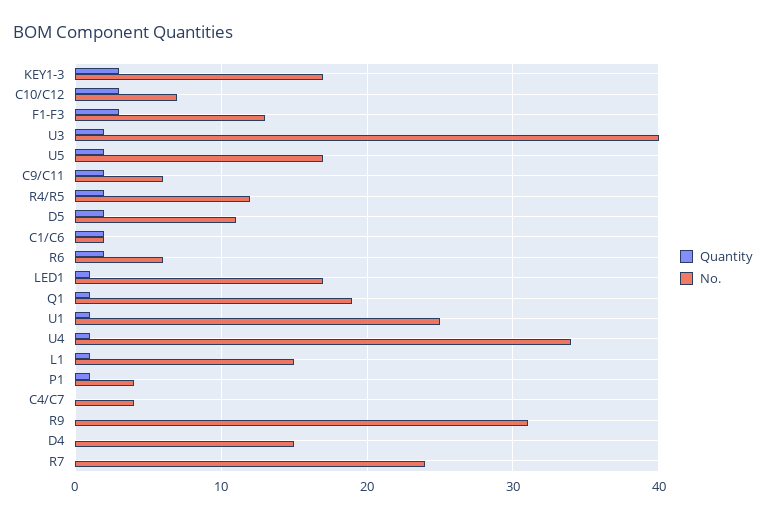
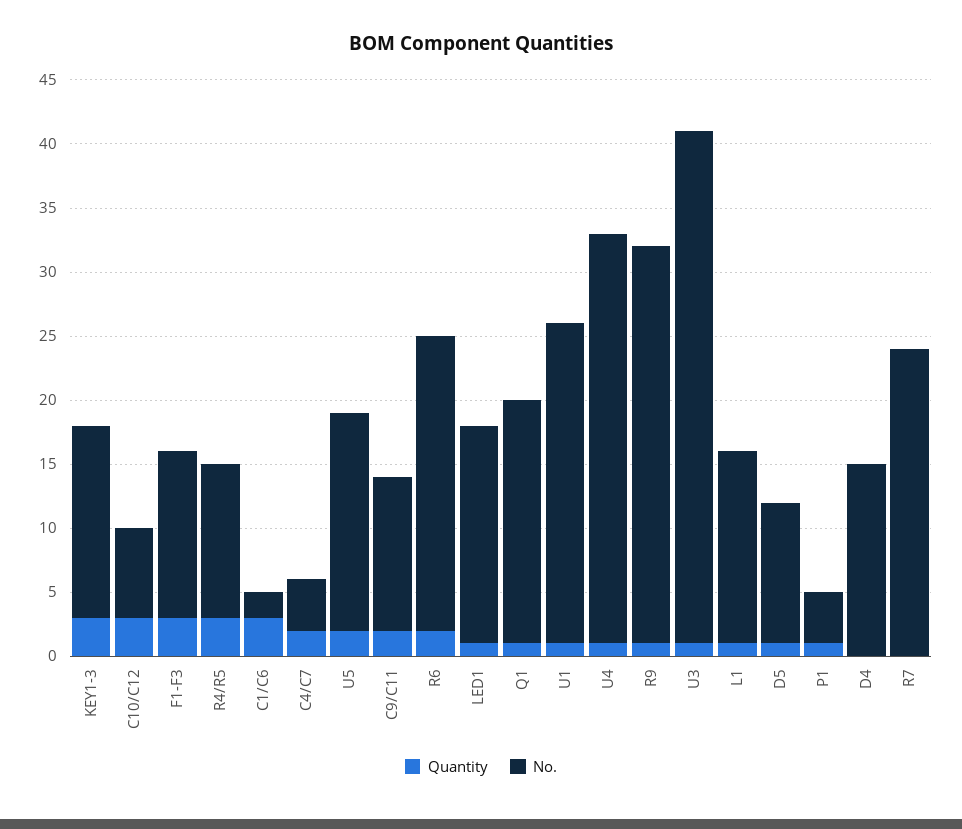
  {
    "Quantity": {
      "KEY1-3": 3,
      "C10/C12": 3,
      "F1-F3": 3,
-     "U3": 2,
+     "U3": 1,
      "U5": 2,
      "C9/C11": 2,
-     "R4/R5": 2,
+     "R4/R5": 3,
-     "D5": 2,
+     "D5": 1,
-     "C1/C6": 2,
+     "C1/C6": 3,
      "R6": 2,
      "LED1": 1,
      "Q1": 1,
      "U1": 1,
      "U4": 1,
      "L1": 1,
      "P1": 1,
-     "C4/C7": 0,
+     "C4/C7": 2,
-     "R9": 0,
+     "R9": 1,
      "D4": 0,
      "R7": 0
    },
    "No.": {
-     "KEY1-3": 17,
+     "KEY1-3": 15,
      "C10/C12": 7,
      "F1-F3": 13,
      "U3": 40,
      "U5": 17,
-     "C9/C11": 6,
+     "C9/C11": 12,
      "R4/R5": 12,
      "D5": 11,
      "C1/C6": 2,
-     "R6": 6,
+     "R6": 23,
      "LED1": 17,
      "Q1": 19,
      "U1": 25,
-     "U4": 34,
+     "U4": 32,
      "L1": 15,
      "P1": 4,
      "C4/C7": 4,
      "R9": 31,
      "D4": 15,
      "R7": 24
    }
  }

